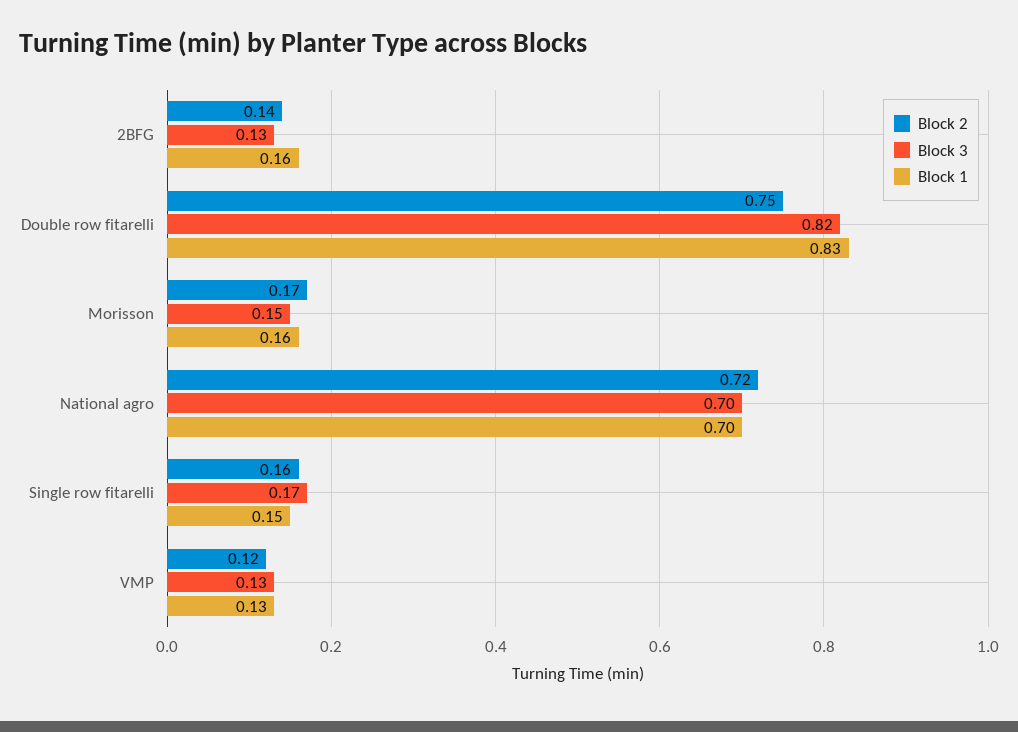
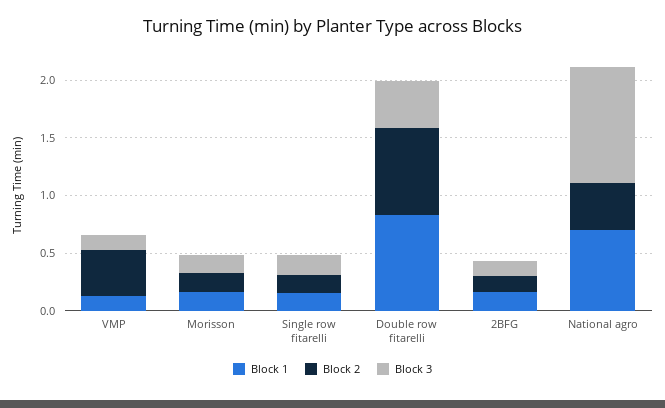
  {
    "Block 2": {
      "2BFG": 0.14,
      "Double row fitarelli": 0.75,
      "Morisson": 0.17,
-     "National agro": 0.72,
+     "National agro": 0.4,
      "Single row fitarelli": 0.16,
-     "VMP": 0.12
+     "VMP": 0.4
    },
    "Block 3": {
      "2BFG": 0.13,
-     "Double row fitarelli": 0.82,
+     "Double row fitarelli": 0.4,
      "Morisson": 0.15,
-     "National agro": 0.7,
+     "National agro": 1,
      "Single row fitarelli": 0.17,
      "VMP": 0.13
    },
    "Block 1": {
      "2BFG": 0.16,
      "Double row fitarelli": 0.83,
      "Morisson": 0.16,
      "National agro": 0.7,
      "Single row fitarelli": 0.15,
      "VMP": 0.13
    }
  }

